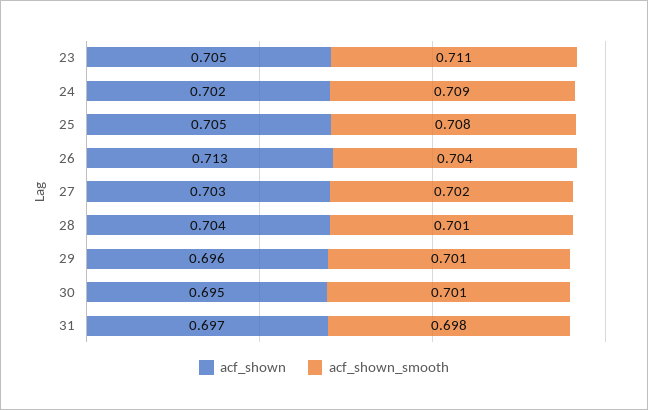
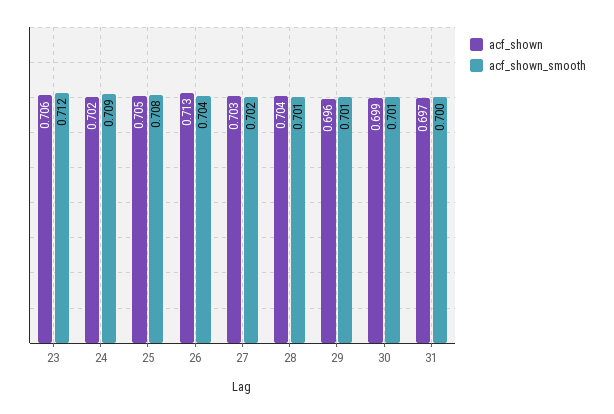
  {
    "acf_shown": {
-     "23": 0.705,
+     "23": 0.706,
      "24": 0.702,
      "25": 0.705,
      "26": 0.713,
      "27": 0.703,
      "28": 0.704,
      "29": 0.696,
-     "30": 0.695,
+     "30": 0.699,
      "31": 0.697
    },
    "acf_shown_smooth": {
-     "23": 0.711,
+     "23": 0.712,
      "24": 0.709,
      "25": 0.708,
      "26": 0.704,
      "27": 0.702,
      "28": 0.701,
      "29": 0.701,
      "30": 0.701,
-     "31": 0.698
+     "31": 0.7
    }
  }

